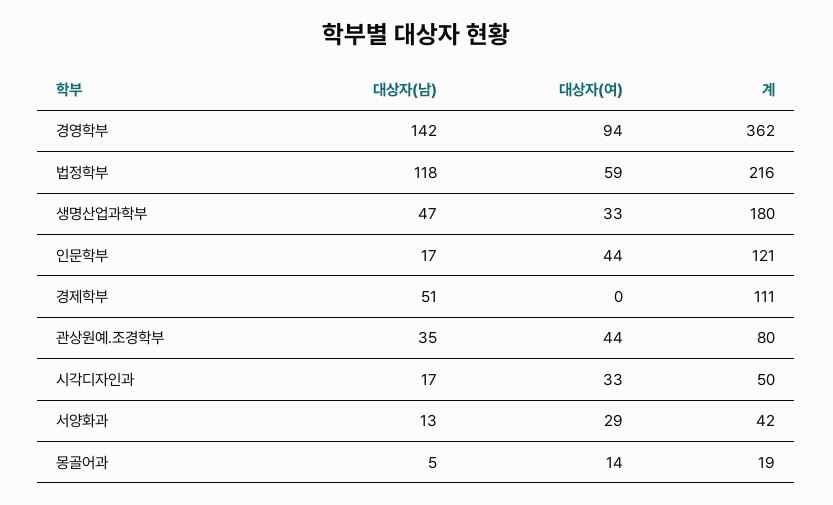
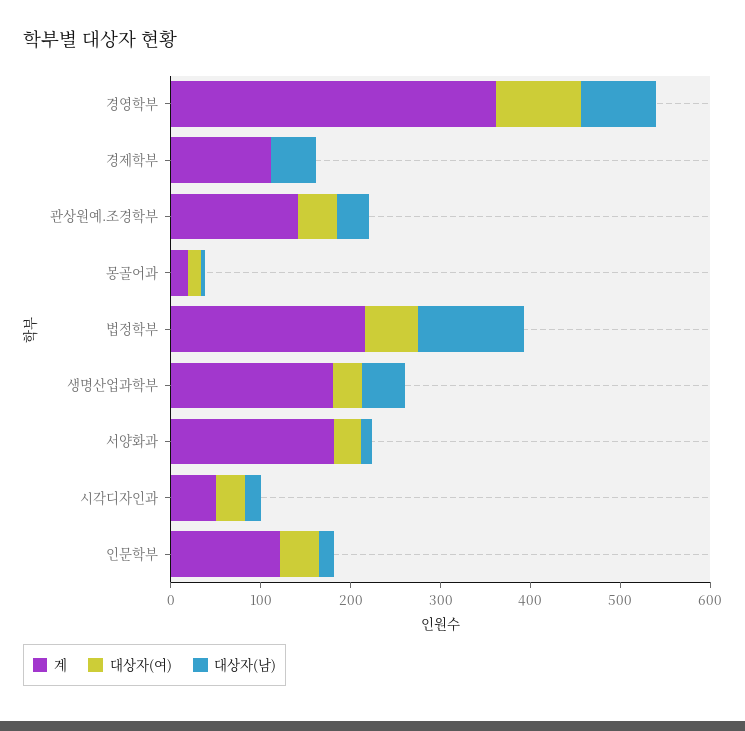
  {
    "대상자(남)": {
-     "경영학부": 142,
+     "경영학부": 80,
      "법정학부": 118,
      "생명산업과학부": 47,
      "인문학부": 17,
      "경제학부": 51,
      "관상원예.조경학부": 35,
      "시각디자인과": 17,
      "서양화과": 13,
      "몽골어과": 5
    },
    "대상자(여)": {
      "경영학부": 94,
      "법정학부": 59,
      "생명산업과학부": 33,
      "인문학부": 44,
      "경제학부": 0,
      "관상원예.조경학부": 44,
      "시각디자인과": 33,
      "서양화과": 29,
      "몽골어과": 14
    },
    "계": {
      "경영학부": 362,
      "법정학부": 216,
      "생명산업과학부": 180,
      "인문학부": 121,
      "경제학부": 111,
-     "관상원예.조경학부": 80,
+     "관상원예.조경학부": 140,
      "시각디자인과": 50,
-     "서양화과": 42,
+     "서양화과": 180,
      "몽골어과": 19
    }
  }

